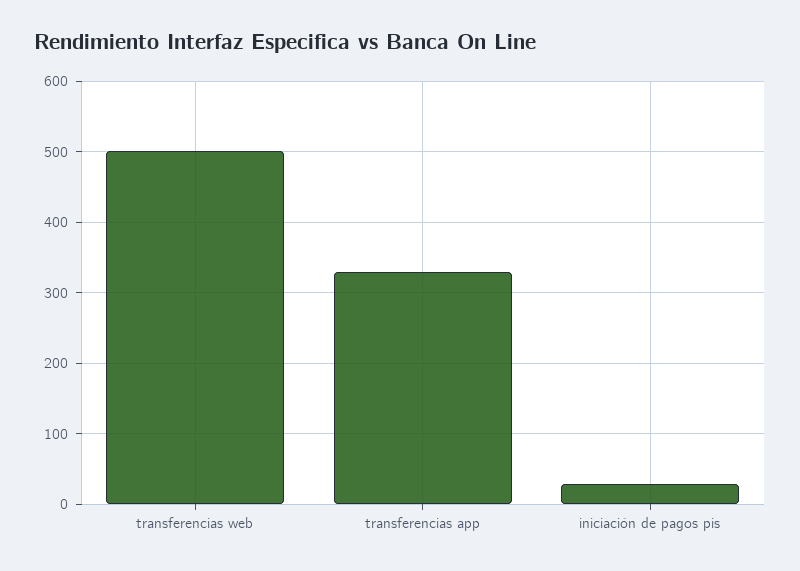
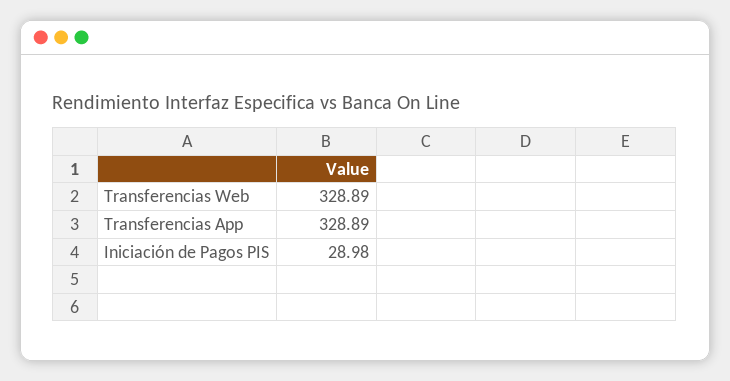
  {
-   "transferencias web": 500,
+   "transferencias web": 328.89,
    "transferencias app": 328.89,
    "iniciación de pagos pis": 28.98
  }

